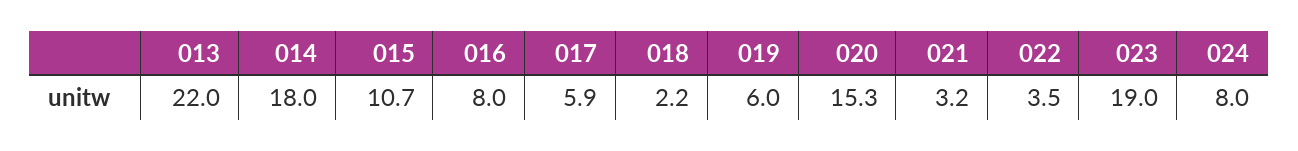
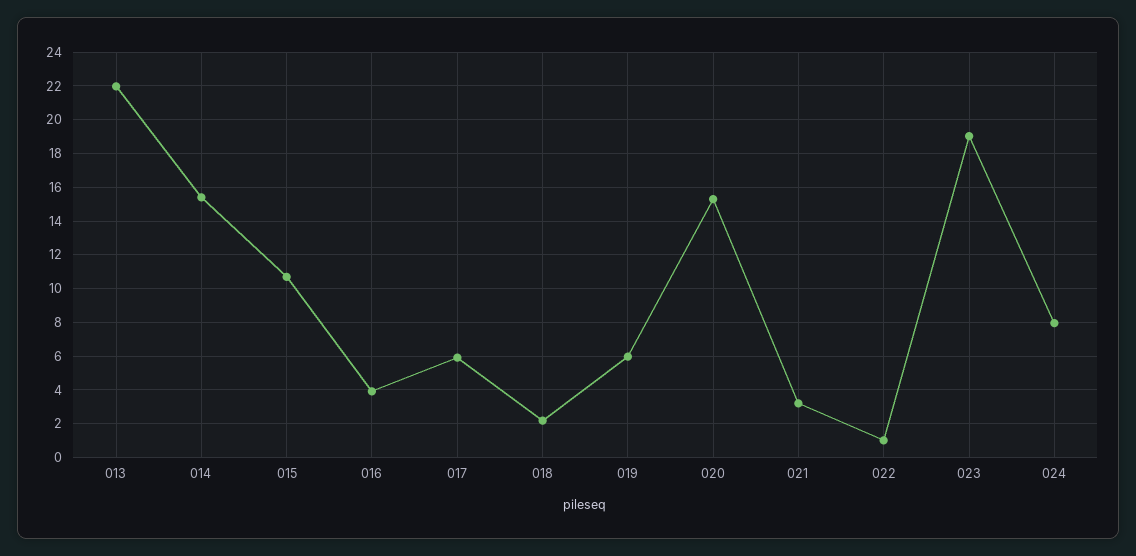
  {
    "013": 22,
-   "014": 18,
+   "014": 15.5,
    "015": 10.7,
-   "016": 8,
+   "016": 4,
    "017": 5.9,
    "018": 2.2,
    "019": 6,
    "020": 15.3,
    "021": 3.2,
-   "022": 3.5,
+   "022": 1,
    "023": 19,
    "024": 8
  }

